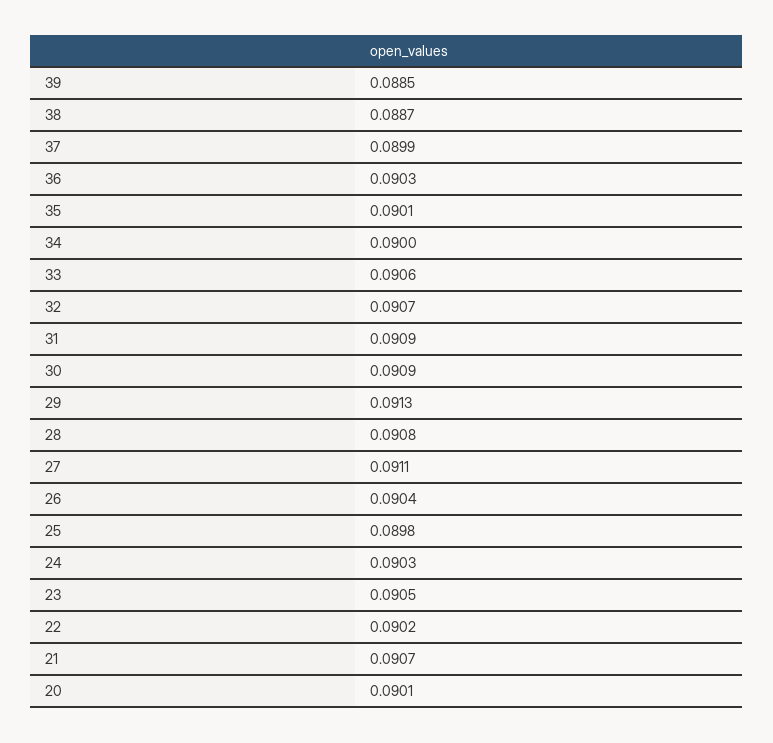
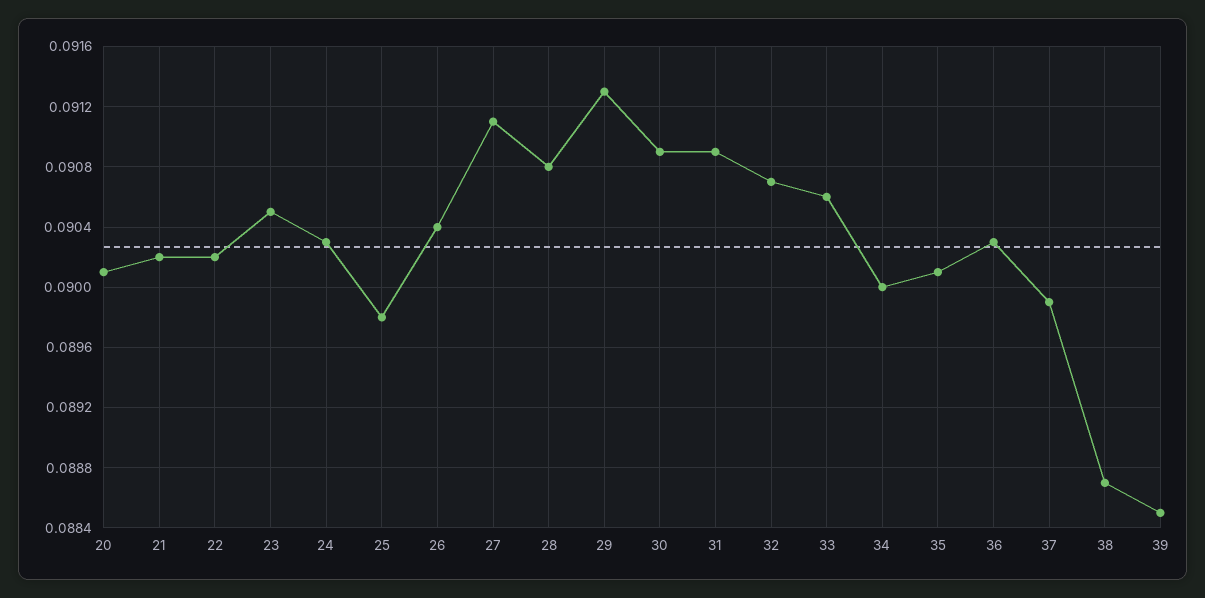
  {
    "39": 0.0885,
    "38": 0.0887,
    "37": 0.0899,
    "36": 0.0903,
    "35": 0.0901,
    "34": 0.09,
    "33": 0.0906,
    "32": 0.0907,
    "31": 0.0909,
    "30": 0.0909,
    "29": 0.0913,
    "28": 0.0908,
    "27": 0.0911,
    "26": 0.0904,
    "25": 0.0898,
    "24": 0.0903,
    "23": 0.0905,
    "22": 0.0902,
-   "21": 0.0907,
+   "21": 0.0902,
    "20": 0.0901
  }

